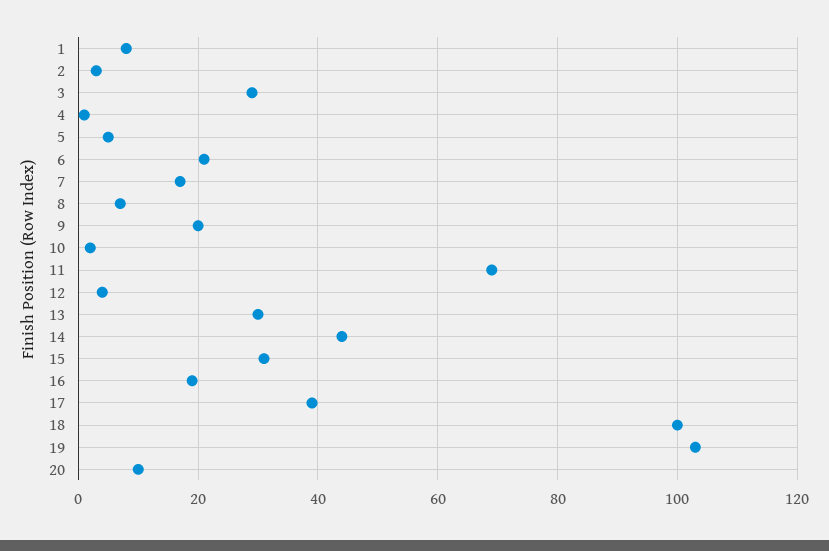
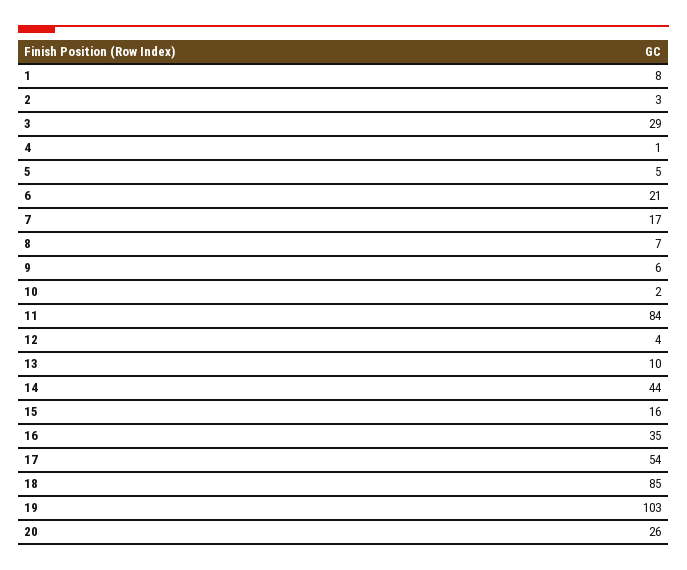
  {
    "1": 8,
    "2": 3,
    "3": 29,
    "4": 1,
    "5": 5,
    "6": 21,
    "7": 17,
    "8": 7,
-   "9": 20,
+   "9": 6,
    "10": 2,
-   "11": 70,
+   "11": 84,
    "12": 4,
-   "13": 30,
+   "13": 10,
    "14": 44,
-   "15": 30,
+   "15": 16,
-   "16": 20,
+   "16": 35,
-   "17": 40,
+   "17": 54,
-   "18": 100,
+   "18": 85,
    "19": 103,
-   "20": 10
+   "20": 26
  }

